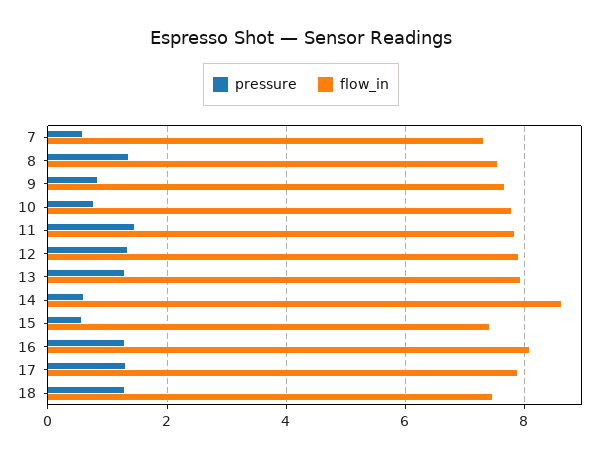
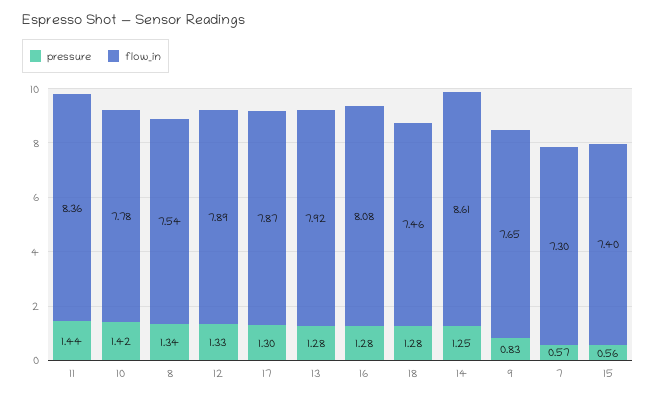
  {
    "pressure": {
      "7": 0.57,
      "8": 1.34,
      "9": 0.83,
-     "10": 0.8,
+     "10": 1.42,
      "11": 1.44,
      "12": 1.33,
      "13": 1.28,
-     "14": 0.6,
+     "14": 1.25,
      "15": 0.56,
      "16": 1.28,
      "17": 1.3,
      "18": 1.28
    },
    "flow_in": {
      "7": 7.3,
      "8": 7.54,
      "9": 7.65,
      "10": 7.78,
-     "11": 7.8,
+     "11": 8.36,
      "12": 7.89,
      "13": 7.92,
      "14": 8.61,
      "15": 7.4,
      "16": 8.08,
      "17": 7.87,
      "18": 7.46
    }
  }

